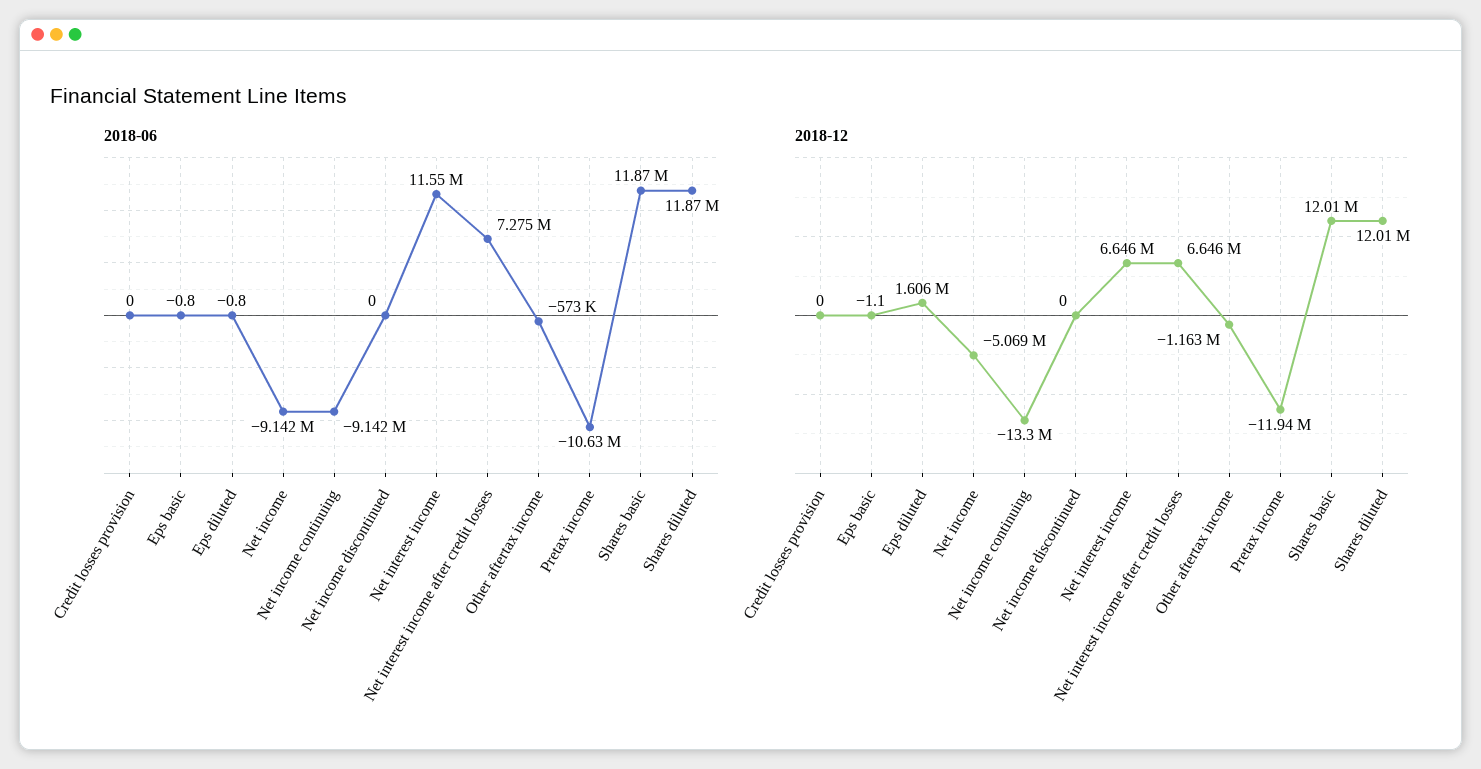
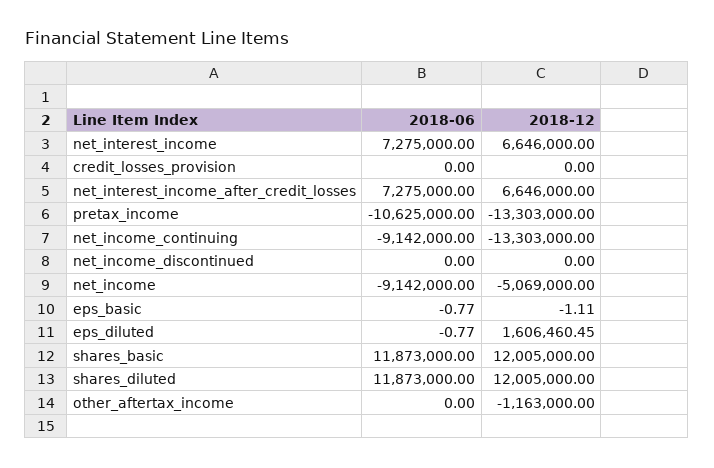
  {
    "2018-06": {
      "Credit losses provision": 0,
      "Eps basic": -0.77,
      "Eps diluted": -0.77,
      "Net income": -9142000,
      "Net income continuing": -9142000,
      "Net income discontinued": 0,
-     "Net interest income": 11550000,
+     "Net interest income": 7275000,
      "Net interest income after credit losses": 7275000,
-     "Other aftertax income": -573000,
+     "Other aftertax income": 0,
      "Pretax income": -10625000,
      "Shares basic": 11873000,
      "Shares diluted": 11873000
    },
    "2018-12": {
      "Credit losses provision": 0,
      "Eps basic": -1.11,
      "Eps diluted": 1606460.45,
      "Net income": -5069000,
      "Net income continuing": -13303000,
      "Net income discontinued": 0,
      "Net interest income": 6646000,
      "Net interest income after credit losses": 6646000,
      "Other aftertax income": -1163000,
-     "Pretax income": -11940000,
+     "Pretax income": -13303000,
      "Shares basic": 12005000,
      "Shares diluted": 12005000
    }
  }

